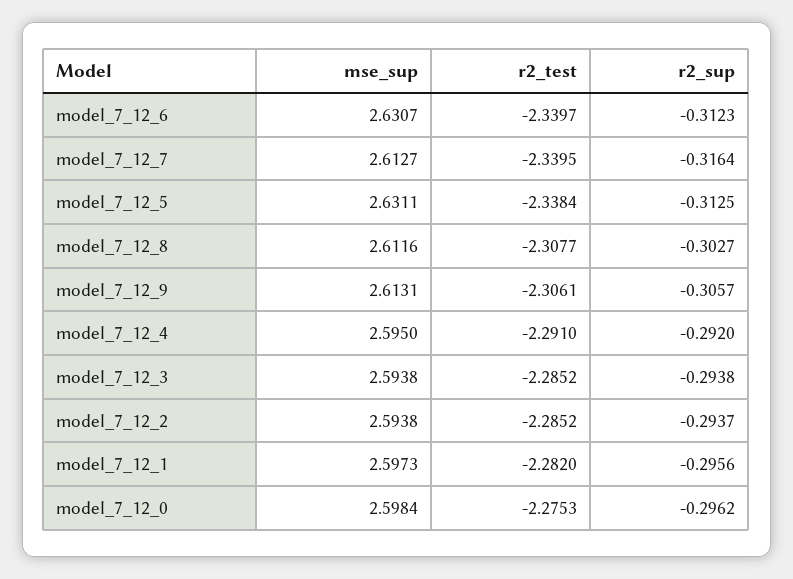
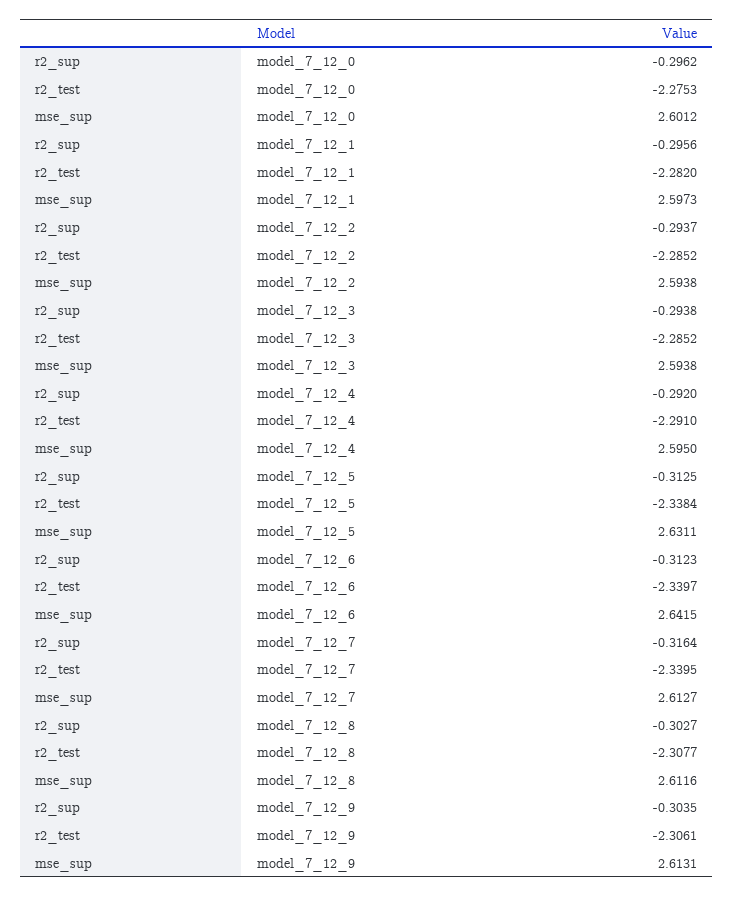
  {
    "mse_sup": {
-     "model_7_12_6": 2.6307,
+     "model_7_12_6": 2.6415,
      "model_7_12_7": 2.6127,
      "model_7_12_5": 2.6311,
      "model_7_12_8": 2.6116,
      "model_7_12_9": 2.6131,
      "model_7_12_4": 2.595,
      "model_7_12_3": 2.5938,
      "model_7_12_2": 2.5938,
      "model_7_12_1": 2.5973,
-     "model_7_12_0": 2.5984
+     "model_7_12_0": 2.6012
    },
    "r2_test": {
      "model_7_12_6": -2.3397,
      "model_7_12_7": -2.3395,
      "model_7_12_5": -2.3384,
      "model_7_12_8": -2.3077,
      "model_7_12_9": -2.3061,
      "model_7_12_4": -2.291,
      "model_7_12_3": -2.2852,
      "model_7_12_2": -2.2852,
      "model_7_12_1": -2.282,
      "model_7_12_0": -2.2753
    },
    "r2_sup": {
      "model_7_12_6": -0.3123,
      "model_7_12_7": -0.3164,
      "model_7_12_5": -0.3125,
      "model_7_12_8": -0.3027,
-     "model_7_12_9": -0.3057,
+     "model_7_12_9": -0.3035,
      "model_7_12_4": -0.292,
      "model_7_12_3": -0.2938,
      "model_7_12_2": -0.2937,
      "model_7_12_1": -0.2956,
      "model_7_12_0": -0.2962
    }
  }

